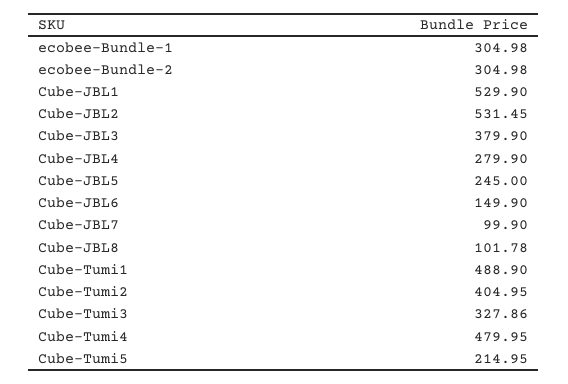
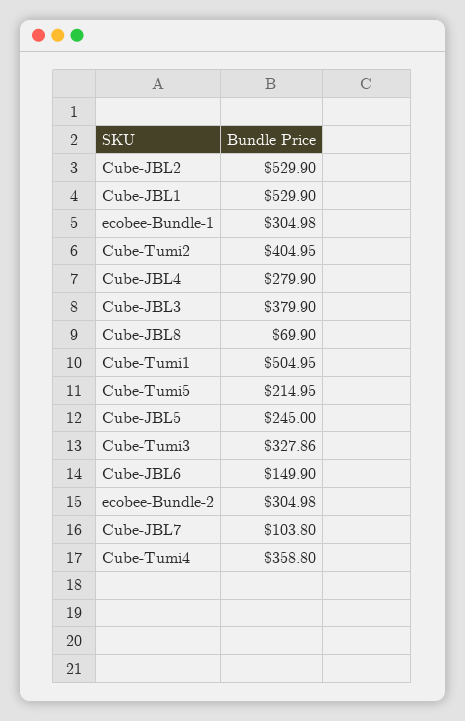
  {
    "ecobee-Bundle-1": 304.98,
    "ecobee-Bundle-2": 304.98,
    "Cube-JBL1": 529.9,
-   "Cube-JBL2": 531.45,
+   "Cube-JBL2": 529.9,
    "Cube-JBL3": 379.9,
    "Cube-JBL4": 279.9,
    "Cube-JBL5": 245,
    "Cube-JBL6": 149.9,
-   "Cube-JBL7": 99.9,
+   "Cube-JBL7": 103.8,
-   "Cube-JBL8": 101.78,
+   "Cube-JBL8": 69.9,
-   "Cube-Tumi1": 488.9,
+   "Cube-Tumi1": 504.95,
    "Cube-Tumi2": 404.95,
    "Cube-Tumi3": 327.86,
-   "Cube-Tumi4": 479.95,
+   "Cube-Tumi4": 358.8,
    "Cube-Tumi5": 214.95
  }

